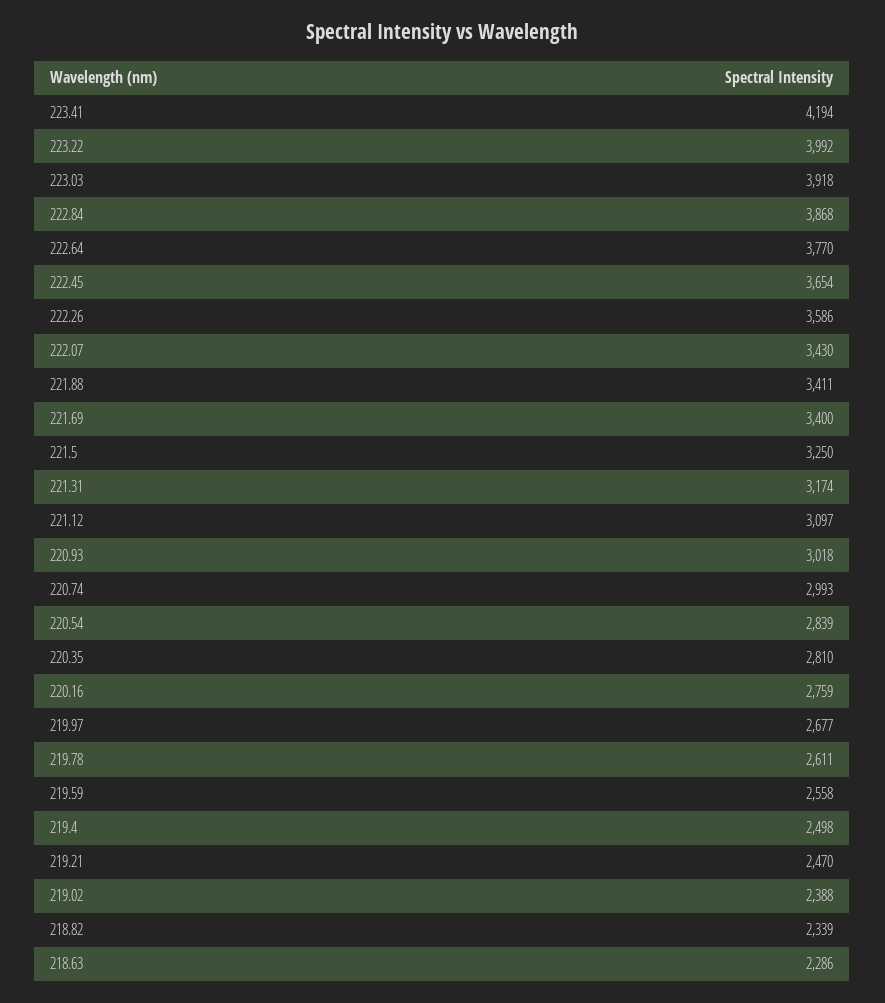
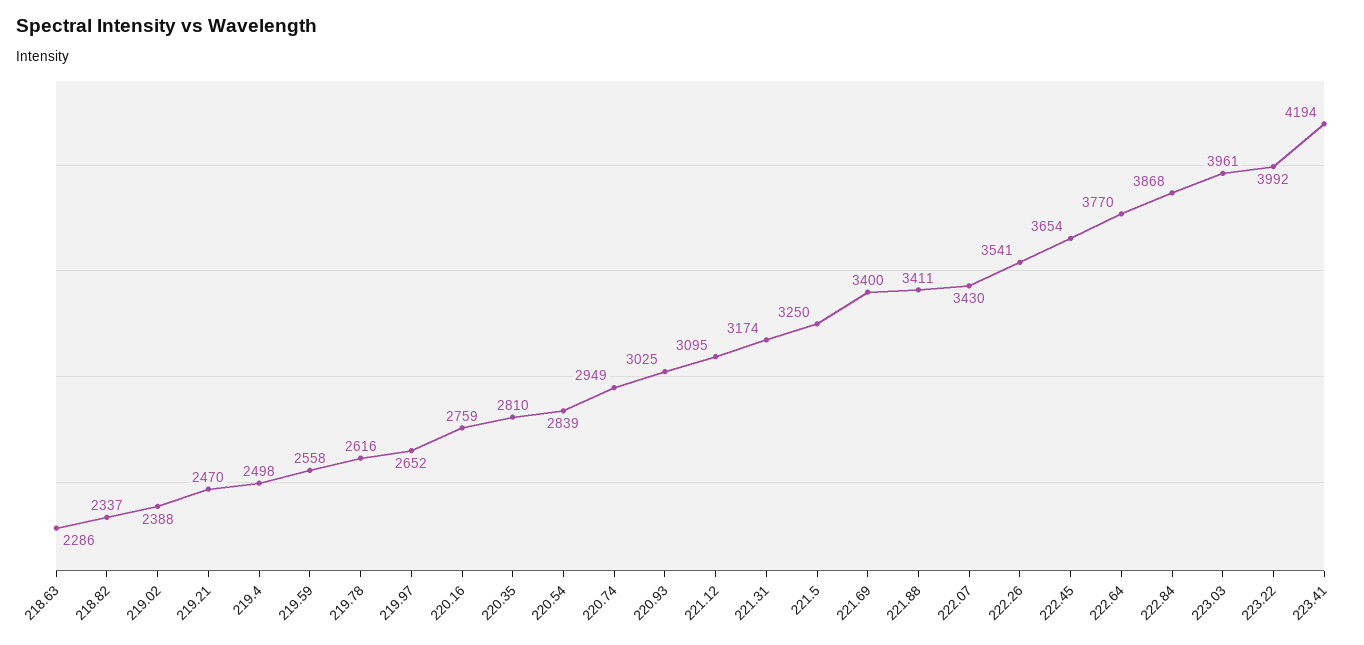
  {
    "223.41": 4194,
    "223.22": 3992,
-   "223.03": 3918,
+   "223.03": 3961,
    "222.84": 3868,
    "222.64": 3770,
    "222.45": 3654,
-   "222.26": 3586,
+   "222.26": 3541,
    "222.07": 3430,
    "221.88": 3411,
    "221.69": 3400,
    "221.5": 3250,
    "221.31": 3174,
-   "221.12": 3097,
+   "221.12": 3095,
-   "220.93": 3018,
+   "220.93": 3025,
-   "220.74": 2993,
+   "220.74": 2949,
    "220.54": 2839,
    "220.35": 2810,
    "220.16": 2759,
-   "219.97": 2677,
+   "219.97": 2652,
-   "219.78": 2611,
+   "219.78": 2616,
    "219.59": 2558,
    "219.4": 2498,
    "219.21": 2470,
    "219.02": 2388,
-   "218.82": 2339,
+   "218.82": 2337,
    "218.63": 2286
  }

